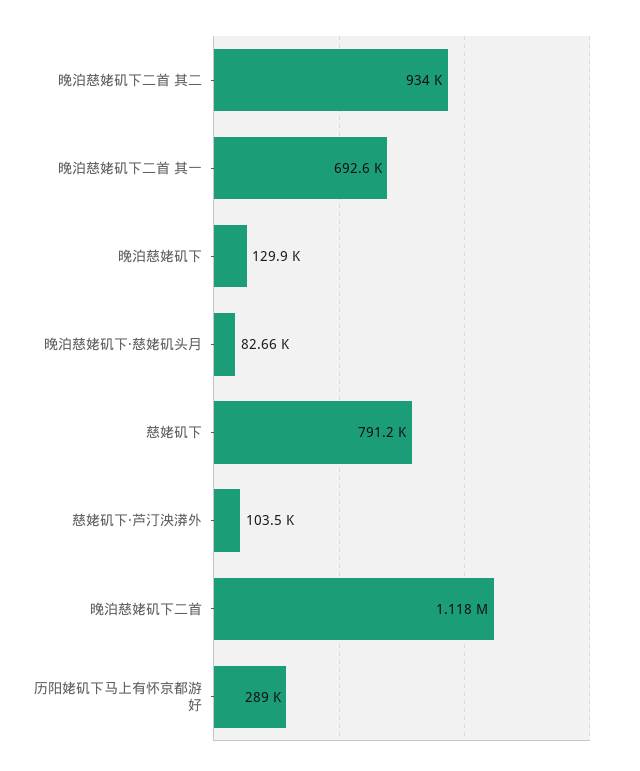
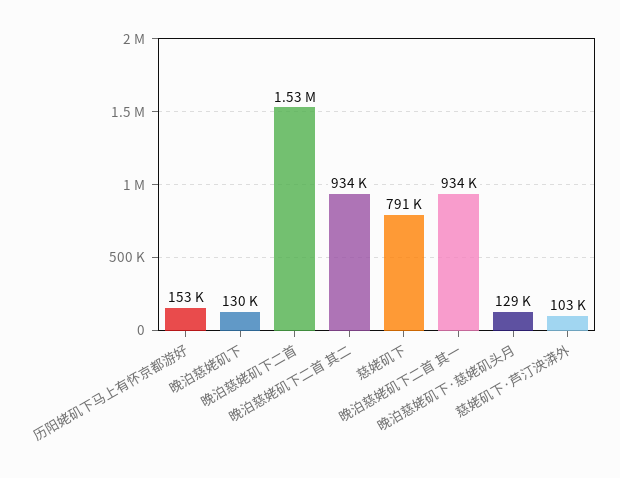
  {
    "晚泊慈姥矶下二首 其二": 934000,
-   "晚泊慈姥矶下二首 其一": 692600,
+   "晚泊慈姥矶下二首 其一": 934000,
    "晚泊慈姥矶下": 129900,
-   "晚泊慈姥矶下·慈姥矶头月": 82660,
+   "晚泊慈姥矶下·慈姥矶头月": 129000,
    "慈姥矶下": 791200,
    "慈姥矶下·芦汀泱漭外": 103500,
-   "晚泊慈姥矶下二首": 1118000,
+   "晚泊慈姥矶下二首": 1530000,
-   "历阳姥矶下马上有怀京都游好": 289000
+   "历阳姥矶下马上有怀京都游好": 153000
  }

